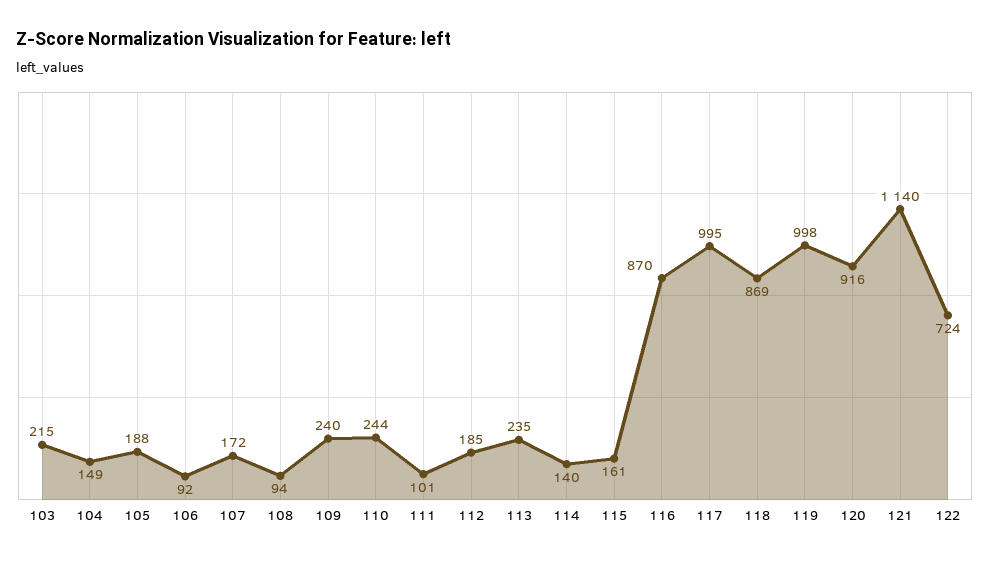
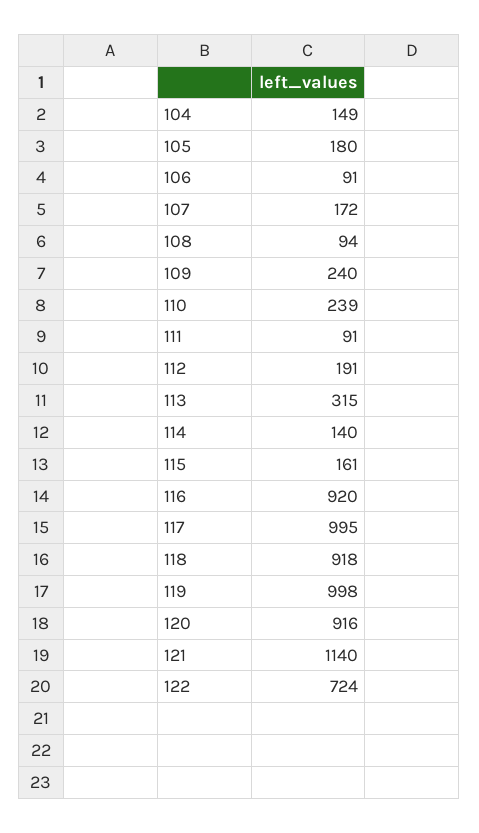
  {
-   "103": 215,
    "104": 149,
-   "105": 188,
+   "105": 180,
-   "106": 92,
+   "106": 91,
    "107": 172,
    "108": 94,
    "109": 240,
-   "110": 244,
+   "110": 239,
-   "111": 101,
+   "111": 91,
-   "112": 185,
+   "112": 191,
-   "113": 235,
+   "113": 315,
    "114": 140,
    "115": 161,
-   "116": 870,
+   "116": 920,
    "117": 995,
-   "118": 869,
+   "118": 918,
    "119": 998,
    "120": 916,
    "121": 1140,
    "122": 724
  }

